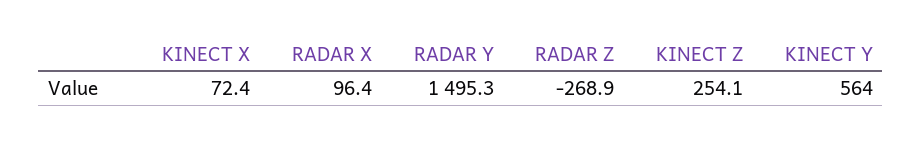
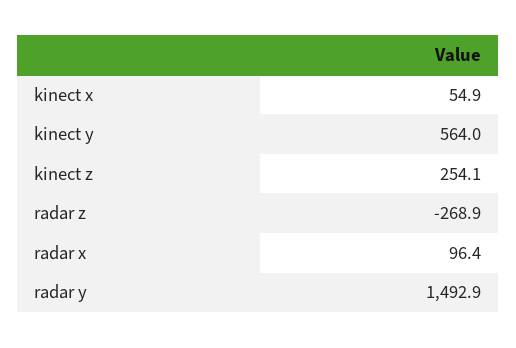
  {
-   "KINECT X": 72.4,
+   "KINECT X": 54.9,
    "RADAR X": 96.4,
-   "RADAR Y": 1495.3,
+   "RADAR Y": 1492.9,
    "RADAR Z": -268.9,
    "KINECT Z": 254.1,
    "KINECT Y": 564
  }

